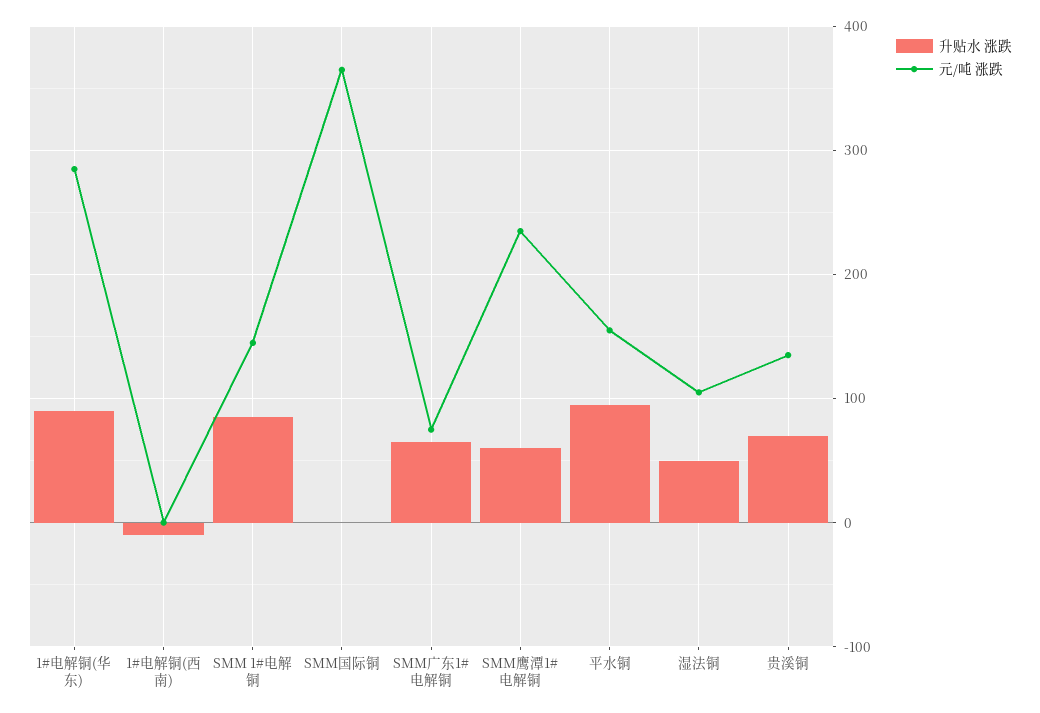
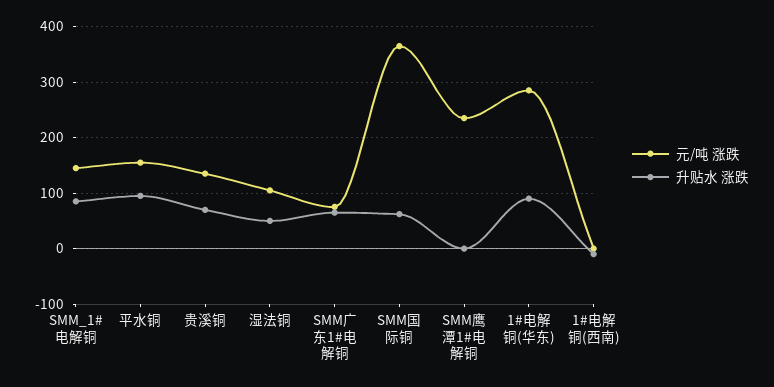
  {
    "升贴水 涨跌": {
      "1#电解铜(华东)": 90,
      "1#电解铜(西南)": -10,
      "SMM 1#电解铜": 90,
-     "SMM国际铜": 0,
+     "SMM国际铜": 60,
      "SMM广东1#电解铜": 70,
-     "SMM鹰潭1#电解铜": 60,
+     "SMM鹰潭1#电解铜": 0,
      "平水铜": 100,
      "湿法铜": 50,
      "贵溪铜": 70
    },
    "元/吨 涨跌": {
      "1#电解铜(华东)": 290,
      "1#电解铜(西南)": 0,
      "SMM 1#电解铜": 150,
      "SMM国际铜": 370,
      "SMM广东1#电解铜": 80,
      "SMM鹰潭1#电解铜": 240,
      "平水铜": 160,
      "湿法铜": 110,
      "贵溪铜": 140
    }
  }

